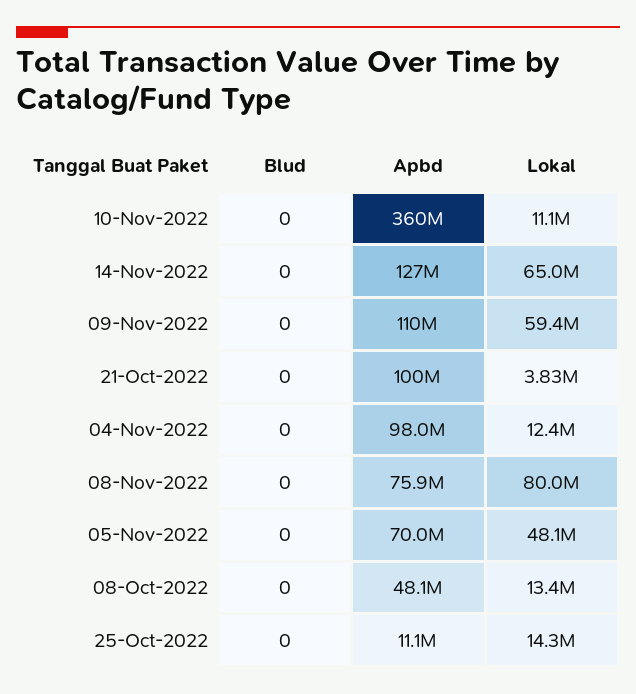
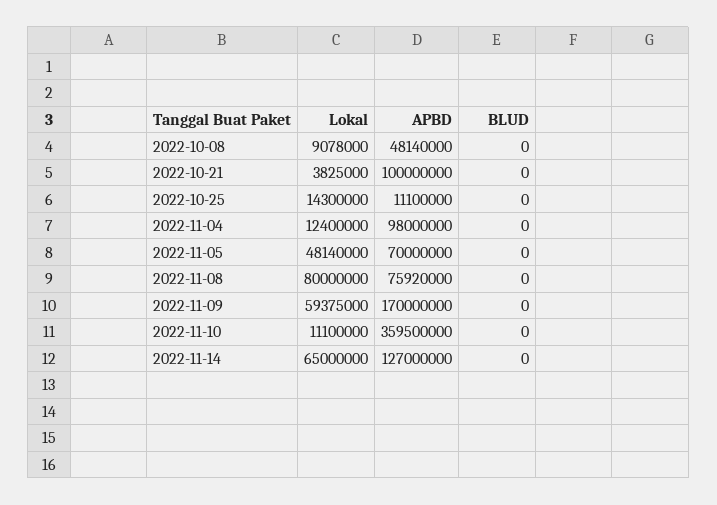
  {
    "Blud": {
      "10-Nov-2022": 0,
      "14-Nov-2022": 0,
      "09-Nov-2022": 0,
      "21-Oct-2022": 0,
      "04-Nov-2022": 0,
      "08-Nov-2022": 0,
      "05-Nov-2022": 0,
      "08-Oct-2022": 0,
      "25-Oct-2022": 0
    },
    "Apbd": {
      "10-Nov-2022": 359500000,
      "14-Nov-2022": 127000000,
-     "09-Nov-2022": 110000000,
+     "09-Nov-2022": 170000000,
      "21-Oct-2022": 100000000,
      "04-Nov-2022": 98000000,
      "08-Nov-2022": 75920000,
      "05-Nov-2022": 70000000,
      "08-Oct-2022": 48140000,
      "25-Oct-2022": 11100000
    },
    "Lokal": {
      "10-Nov-2022": 11100000,
      "14-Nov-2022": 65000000,
      "09-Nov-2022": 59375000,
      "21-Oct-2022": 3825000,
      "04-Nov-2022": 12400000,
      "08-Nov-2022": 80000000,
      "05-Nov-2022": 48140000,
-     "08-Oct-2022": 13400000,
+     "08-Oct-2022": 9078000,
      "25-Oct-2022": 14300000
    }
  }

